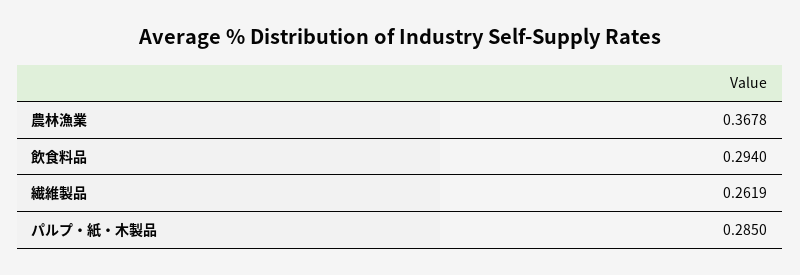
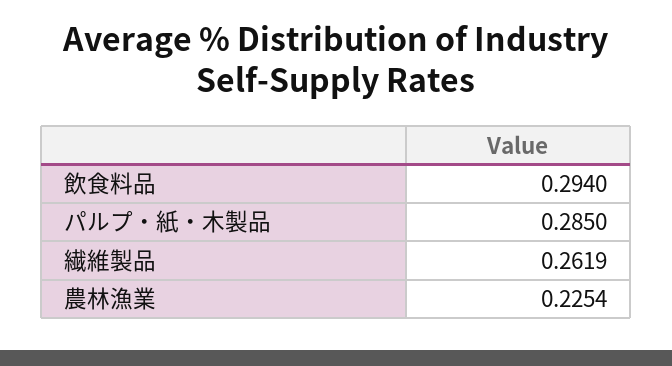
  {
-   "農林漁業": 0.3678,
+   "農林漁業": 0.2254,
    "飲食料品": 0.294,
    "繊維製品": 0.2619,
    "パルプ・紙・木製品": 0.285
  }

